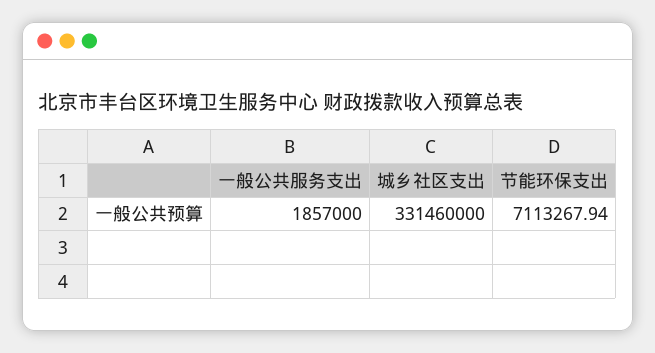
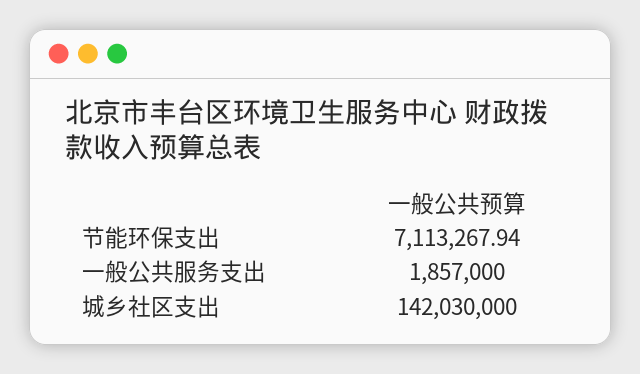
  {
    "一般公共服务支出": 1857000,
-   "城乡社区支出": 331460000,
+   "城乡社区支出": 142030000,
    "节能环保支出": 7113267.94
  }

